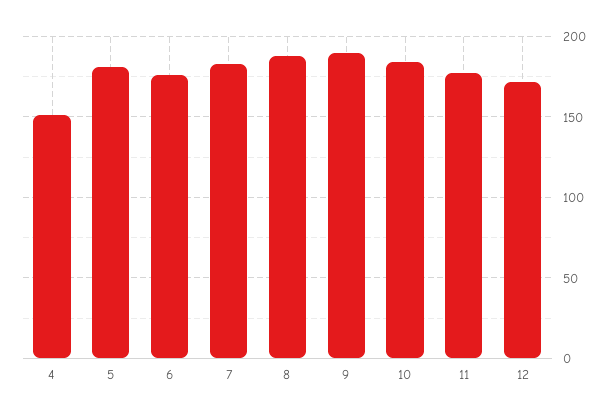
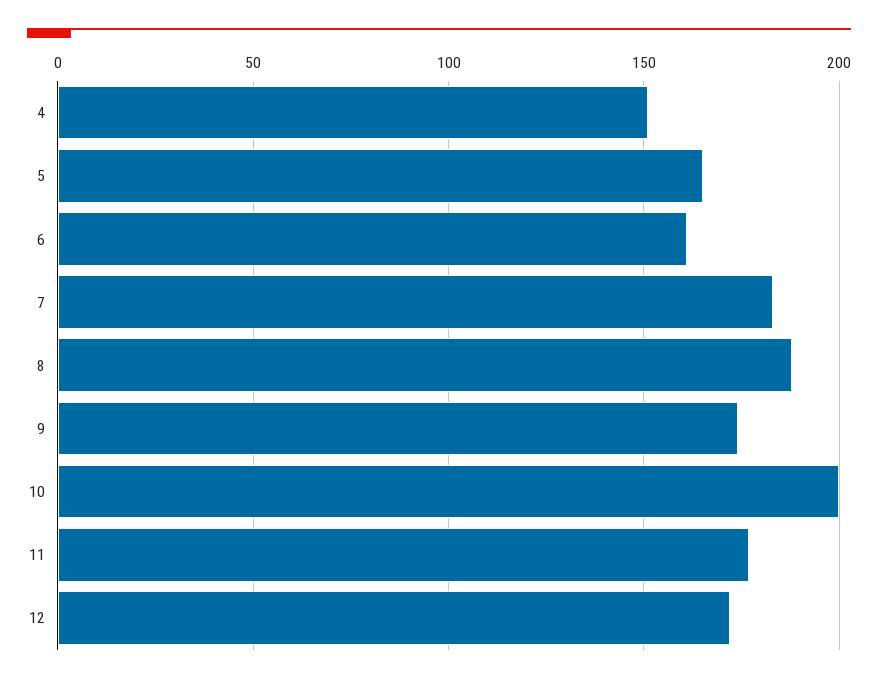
  {
    "4": 150,
-   "5": 180,
+   "5": 165,
-   "6": 175,
+   "6": 160,
    "7": 185,
    "8": 190,
-   "9": 190,
+   "9": 175,
-   "10": 185,
+   "10": 200,
    "11": 175,
    "12": 170
  }

